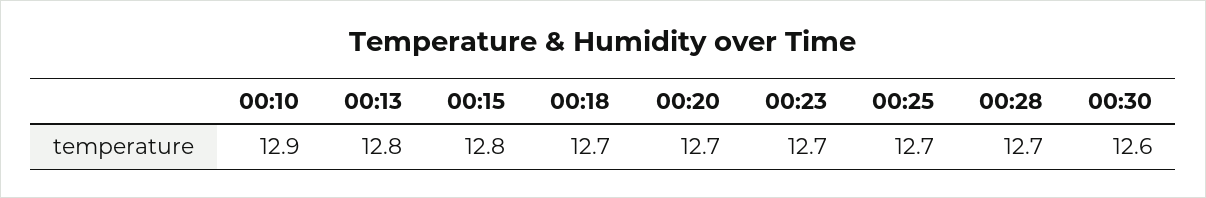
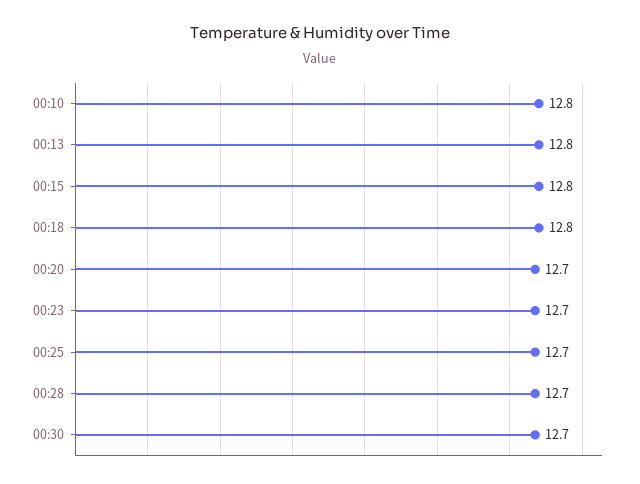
  {
-   "00:10": 12.9,
+   "00:10": 12.8,
    "00:13": 12.8,
    "00:15": 12.8,
-   "00:18": 12.7,
+   "00:18": 12.8,
    "00:20": 12.7,
    "00:23": 12.7,
    "00:25": 12.7,
    "00:28": 12.7,
-   "00:30": 12.6
+   "00:30": 12.7
  }

